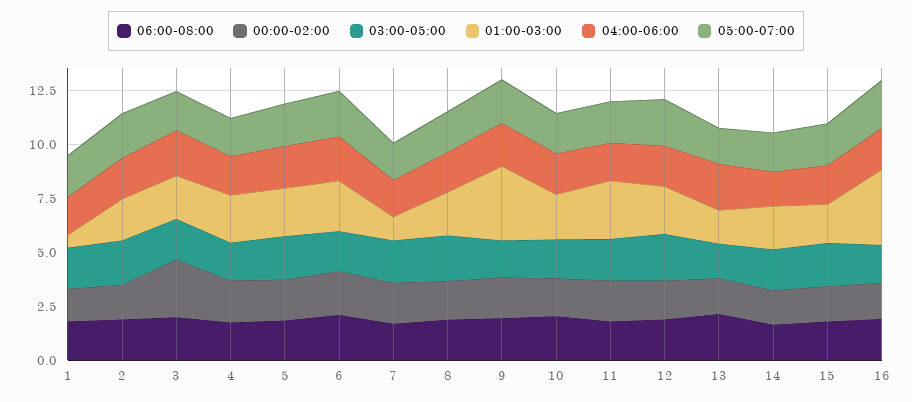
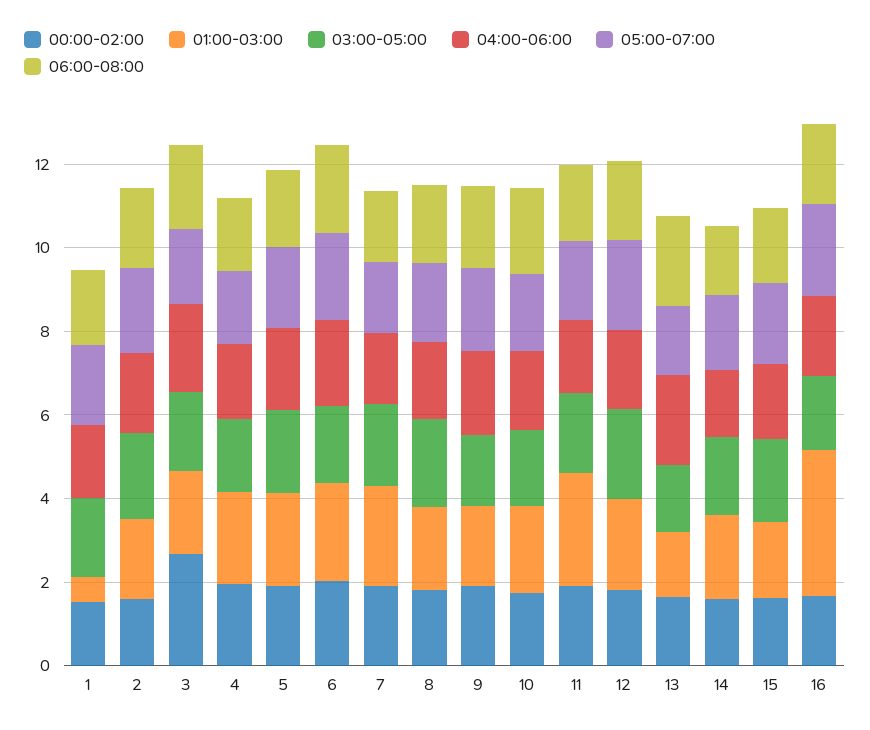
  {
    "06:00-08:00": {
      "1": 2,
      "2": 2,
      "3": 2,
      "4": 2,
      "5": 2,
      "6": 2,
      "7": 1.5,
      "8": 2,
      "9": 2,
      "10": 2,
      "11": 2,
      "12": 2,
      "13": 2,
      "14": 1.5,
      "15": 2,
      "16": 2
    },
    "00:00-02:00": {
      "1": 1.5,
      "2": 1.5,
      "3": 2.5,
      "4": 2,
      "5": 2,
      "6": 2,
      "7": 2,
      "8": 2,
      "9": 2,
      "10": 2,
      "11": 2,
      "12": 2,
      "13": 1.5,
      "14": 1.5,
      "15": 1.5,
      "16": 1.5
    },
    "03:00-05:00": {
      "1": 2,
      "2": 2,
      "3": 2,
      "4": 2,
      "5": 2,
      "6": 2,
      "7": 2,
      "8": 2,
      "9": 1.5,
      "10": 2,
      "11": 2,
      "12": 2,
      "13": 1.5,
      "14": 2,
      "15": 2,
      "16": 2
    },
    "01:00-03:00": {
      "1": 0.5,
      "2": 2,
      "3": 2,
      "4": 2,
      "5": 2,
      "6": 2.5,
-     "7": 1,
+     "7": 2.5,
      "8": 2,
-     "9": 3.5,
+     "9": 2,
      "10": 2,
      "11": 2.5,
      "12": 2,
      "13": 1.5,
      "14": 2,
      "15": 2,
      "16": 3.5
    },
    "04:00-06:00": {
      "1": 2,
      "2": 2,
      "3": 2,
      "4": 2,
      "5": 2,
      "6": 2,
      "7": 1.5,
      "8": 2,
      "9": 2,
      "10": 2,
      "11": 2,
      "12": 2,
      "13": 2,
      "14": 1.5,
      "15": 2,
      "16": 2
    },
    "05:00-07:00": {
      "1": 2,
      "2": 2,
      "3": 2,
      "4": 2,
      "5": 2,
      "6": 2,
      "7": 1.5,
      "8": 2,
      "9": 2,
      "10": 2,
      "11": 2,
      "12": 2,
      "13": 1.5,
      "14": 2,
      "15": 2,
      "16": 2
    }
  }

